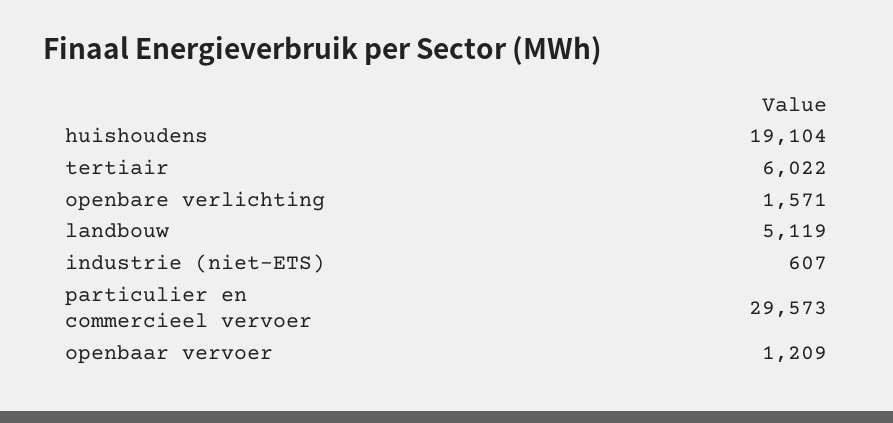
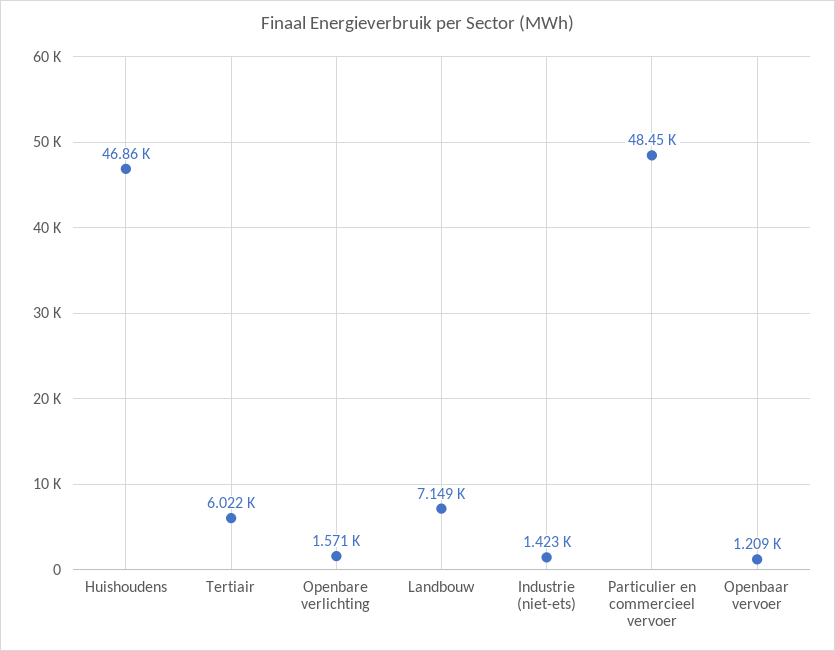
  {
-   "huishoudens": 19104,
+   "huishoudens": 46860,
    "tertiair": 6022,
    "openbare verlichting": 1571,
-   "landbouw": 5119,
+   "landbouw": 7149,
-   "industrie (niet-ETS)": 607,
+   "industrie (niet-ETS)": 1423,
-   "particulier en commercieel vervoer": 29573,
+   "particulier en commercieel vervoer": 48450,
    "openbaar vervoer": 1209
  }

